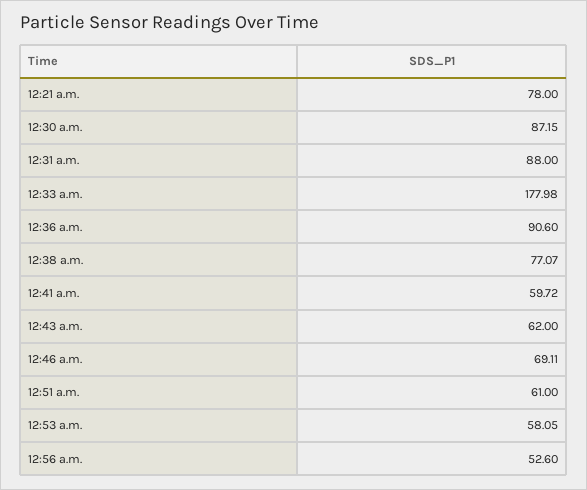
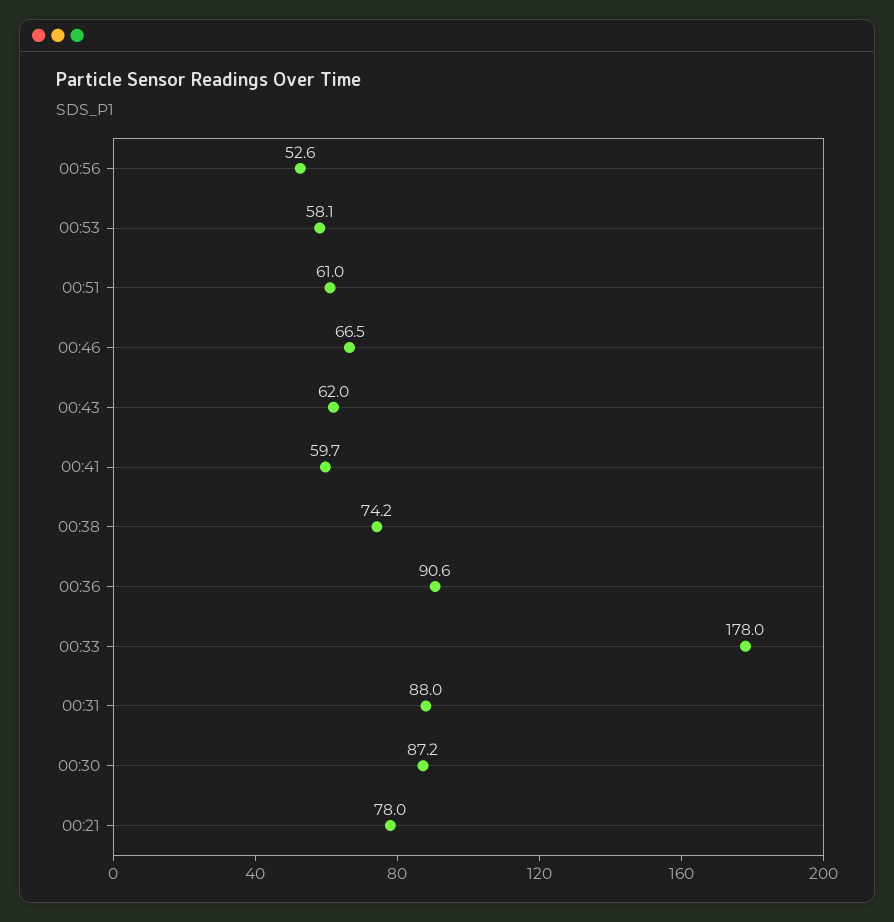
  {
    "12:21 a.m.": 78,
    "12:30 a.m.": 87.15,
    "12:31 a.m.": 88,
    "12:33 a.m.": 177.98,
    "12:36 a.m.": 90.6,
-   "12:38 a.m.": 77.07,
+   "12:38 a.m.": 74.2,
    "12:41 a.m.": 59.72,
    "12:43 a.m.": 62,
-   "12:46 a.m.": 69.11,
+   "12:46 a.m.": 66.5,
    "12:51 a.m.": 61,
    "12:53 a.m.": 58.05,
    "12:56 a.m.": 52.6
  }

